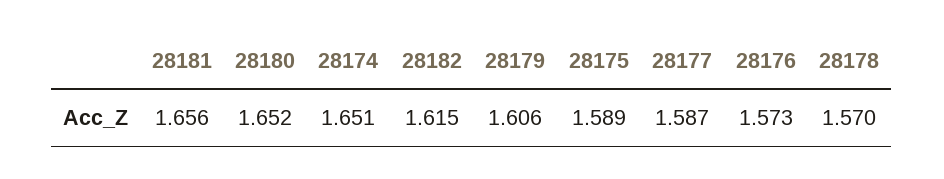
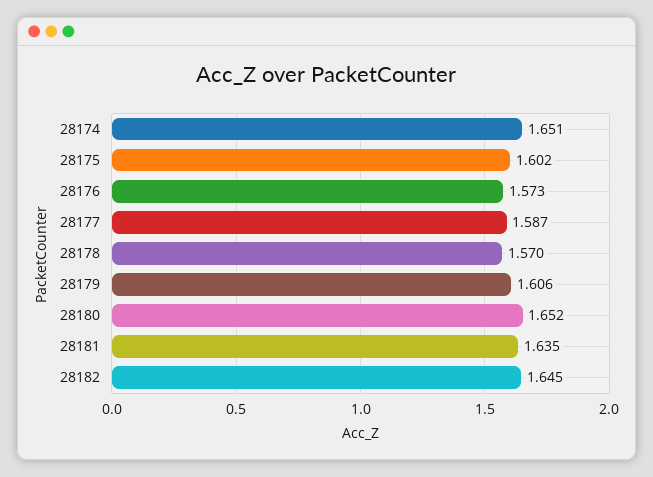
  {
-   "28181": 1.656,
+   "28181": 1.635,
    "28180": 1.652,
    "28174": 1.651,
-   "28182": 1.615,
+   "28182": 1.645,
    "28179": 1.606,
-   "28175": 1.589,
+   "28175": 1.602,
    "28177": 1.587,
    "28176": 1.573,
    "28178": 1.57
  }

